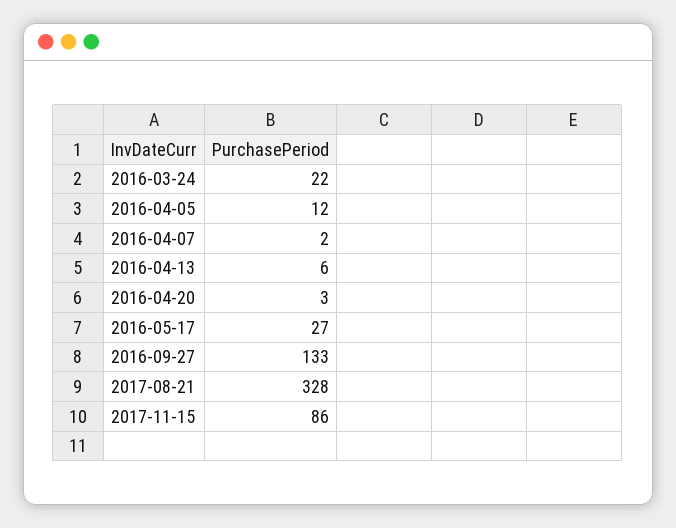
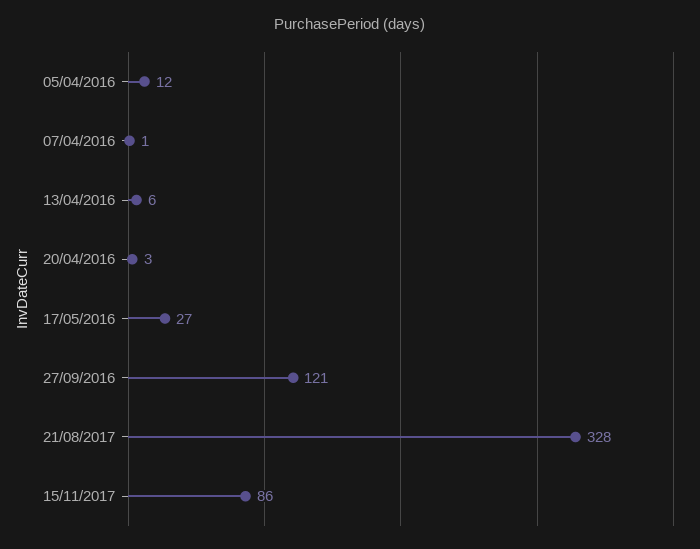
  {
-   "2016-03-24": 22,
    "2016-04-05": 12,
-   "2016-04-07": 2,
+   "2016-04-07": 1,
    "2016-04-13": 6,
    "2016-04-20": 3,
    "2016-05-17": 27,
-   "2016-09-27": 133,
+   "2016-09-27": 121,
    "2017-08-21": 328,
    "2017-11-15": 86
  }

